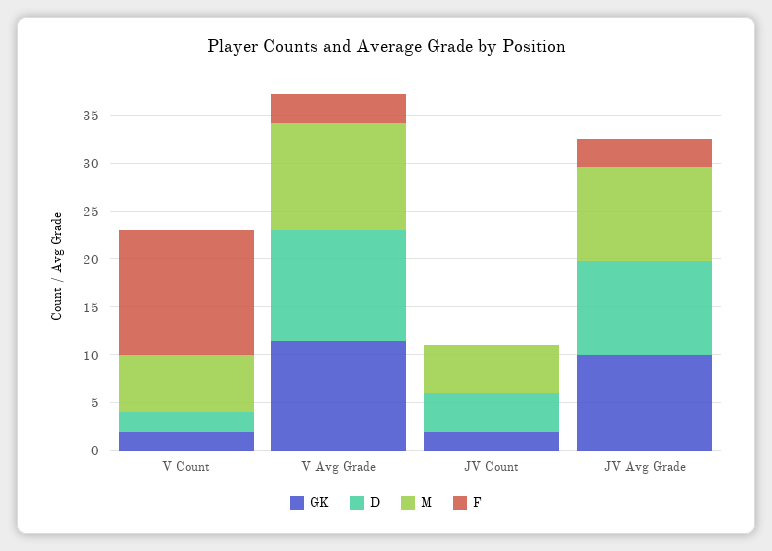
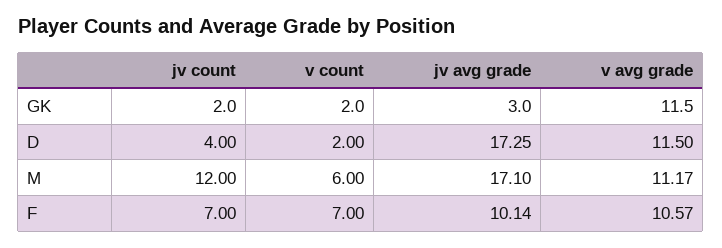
  {
    "GK": {
      "V Count": 2,
      "V Avg Grade": 11.5,
      "JV Count": 2,
-     "JV Avg Grade": 10
+     "JV Avg Grade": 3
    },
    "D": {
      "V Count": 2,
      "V Avg Grade": 11.5,
      "JV Count": 4,
-     "JV Avg Grade": 10
+     "JV Avg Grade": 17.25
    },
    "M": {
      "V Count": 6,
      "V Avg Grade": 11.17,
-     "JV Count": 5,
+     "JV Count": 12,
-     "JV Avg Grade": 10
+     "JV Avg Grade": 17.1
    },
    "F": {
-     "V Count": 13,
+     "V Count": 7,
-     "V Avg Grade": 3,
+     "V Avg Grade": 10.57,
-     "JV Count": 0,
+     "JV Count": 7,
-     "JV Avg Grade": 3
+     "JV Avg Grade": 10.14
    }
  }

